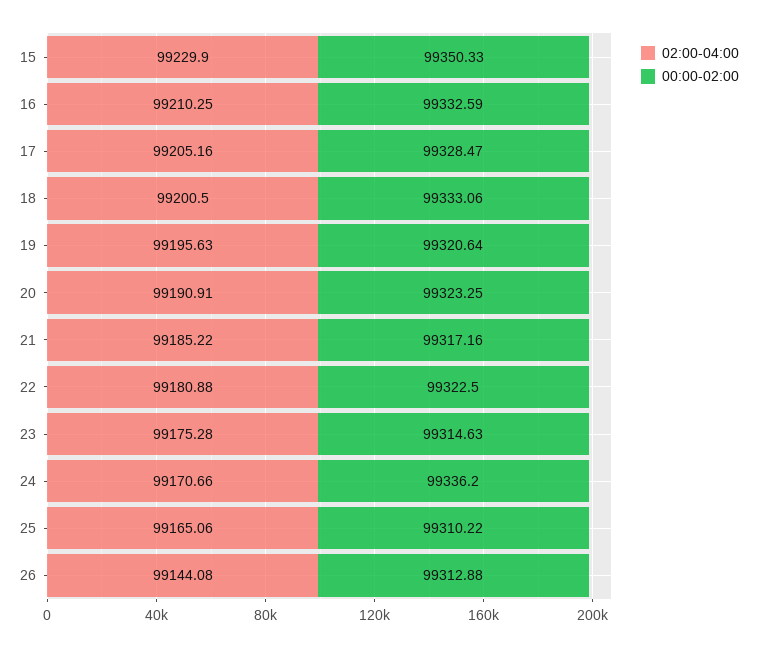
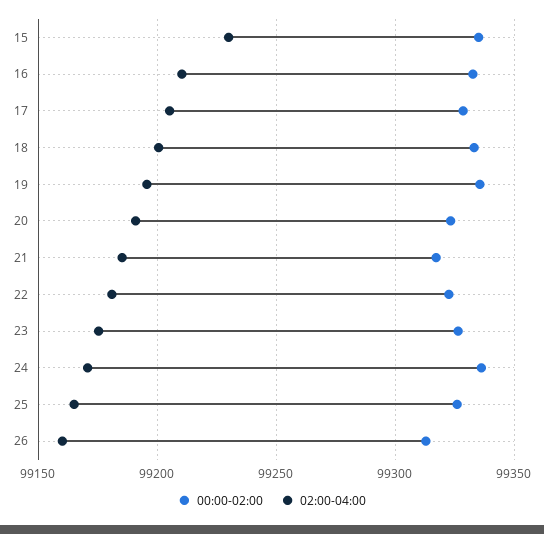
  {
    "02:00-04:00": {
      "15": 99229.9,
      "16": 99210.25,
      "17": 99205.16,
      "18": 99200.5,
      "19": 99195.63,
      "20": 99190.91,
      "21": 99185.22,
      "22": 99180.88,
      "23": 99175.28,
      "24": 99170.66,
      "25": 99165.06,
-     "26": 99144.08
+     "26": 99160
    },
    "00:00-02:00": {
-     "15": 99350.33,
+     "15": 99335,
      "16": 99332.59,
      "17": 99328.47,
      "18": 99333.06,
-     "19": 99320.64,
+     "19": 99335,
      "20": 99323.25,
      "21": 99317.16,
      "22": 99322.5,
-     "23": 99314.63,
+     "23": 99325,
      "24": 99336.2,
-     "25": 99310.22,
+     "25": 99325,
      "26": 99312.88
    }
  }

